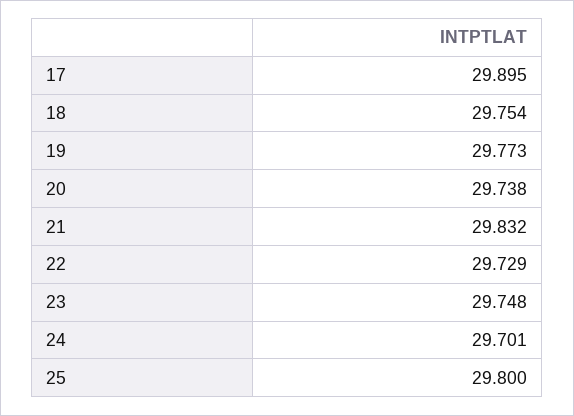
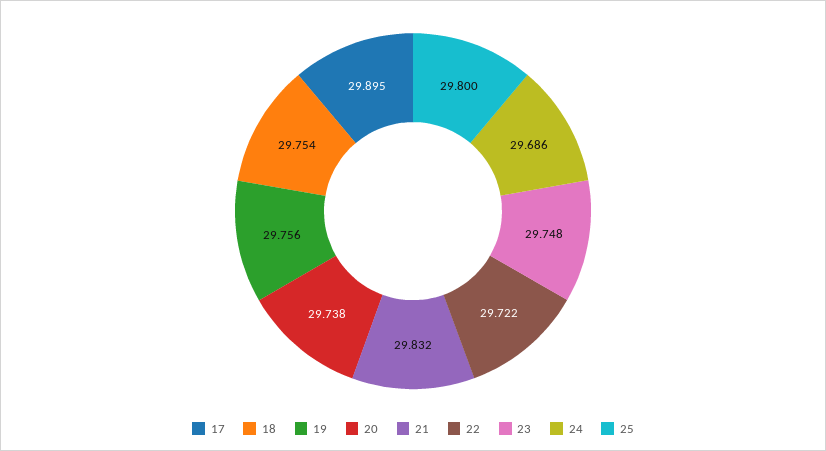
  {
    "17": 29.895,
    "18": 29.754,
-   "19": 29.773,
+   "19": 29.756,
    "20": 29.738,
    "21": 29.832,
-   "22": 29.729,
+   "22": 29.722,
    "23": 29.748,
-   "24": 29.701,
+   "24": 29.686,
    "25": 29.8
  }

